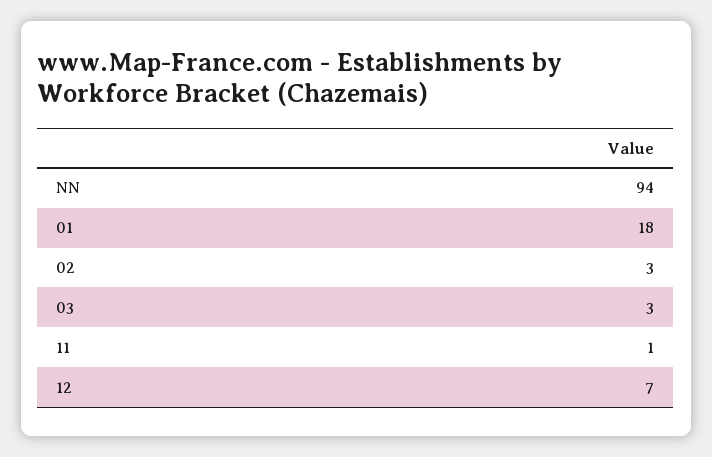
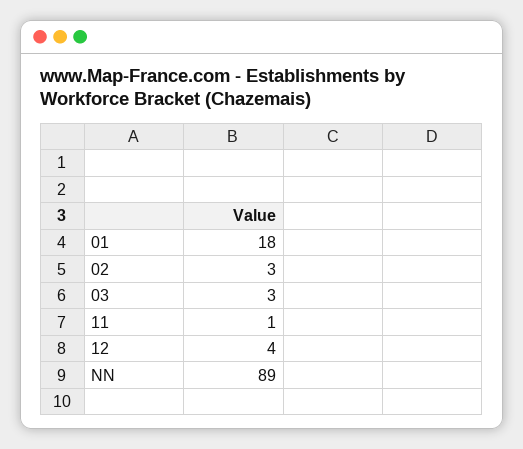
  {
-   "NN": 94,
+   "NN": 89,
    "01": 18,
    "02": 3,
    "03": 3,
    "11": 1,
-   "12": 7
+   "12": 4
  }

